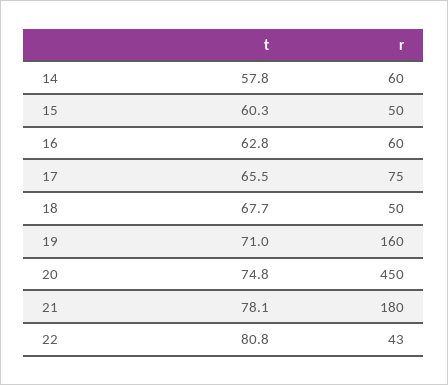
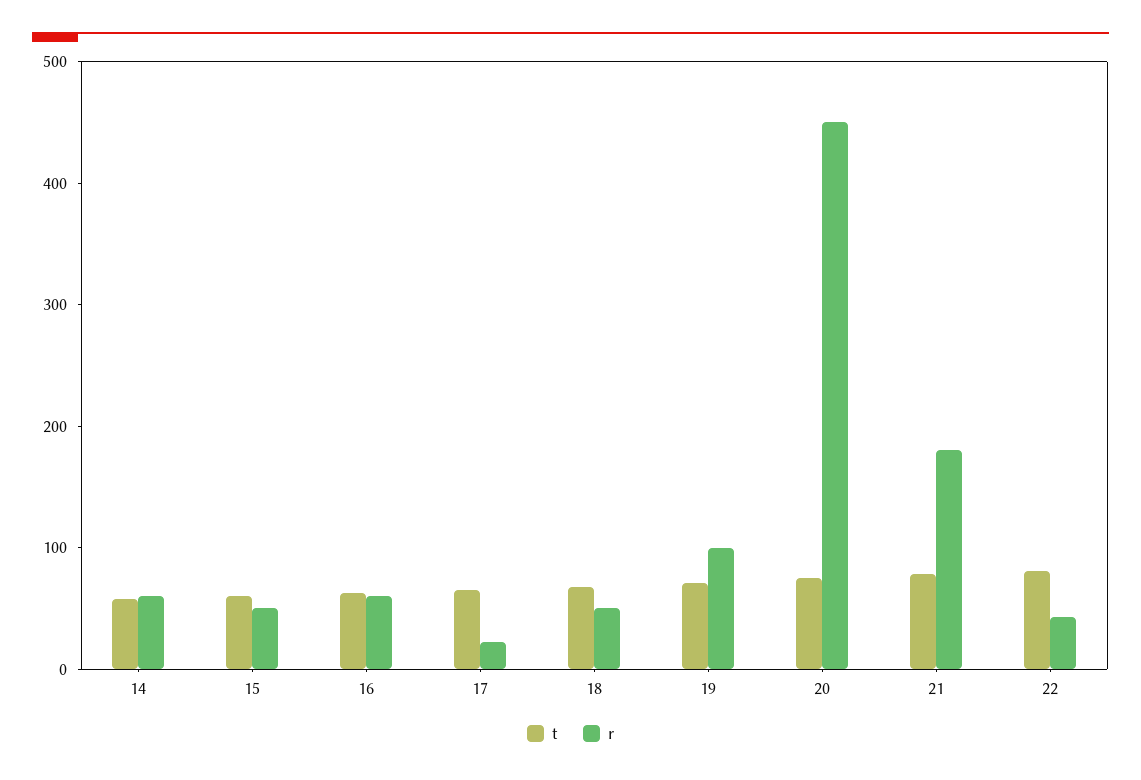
  {
    "t": {
      "14": 57.8,
      "15": 60.3,
      "16": 62.8,
      "17": 65.5,
      "18": 67.7,
      "19": 71,
      "20": 74.8,
      "21": 78.1,
      "22": 80.8
    },
    "r": {
      "14": 60,
      "15": 50,
      "16": 60,
-     "17": 75,
+     "17": 20,
      "18": 50,
-     "19": 160,
+     "19": 100,
      "20": 450,
      "21": 180,
      "22": 43
    }
  }

